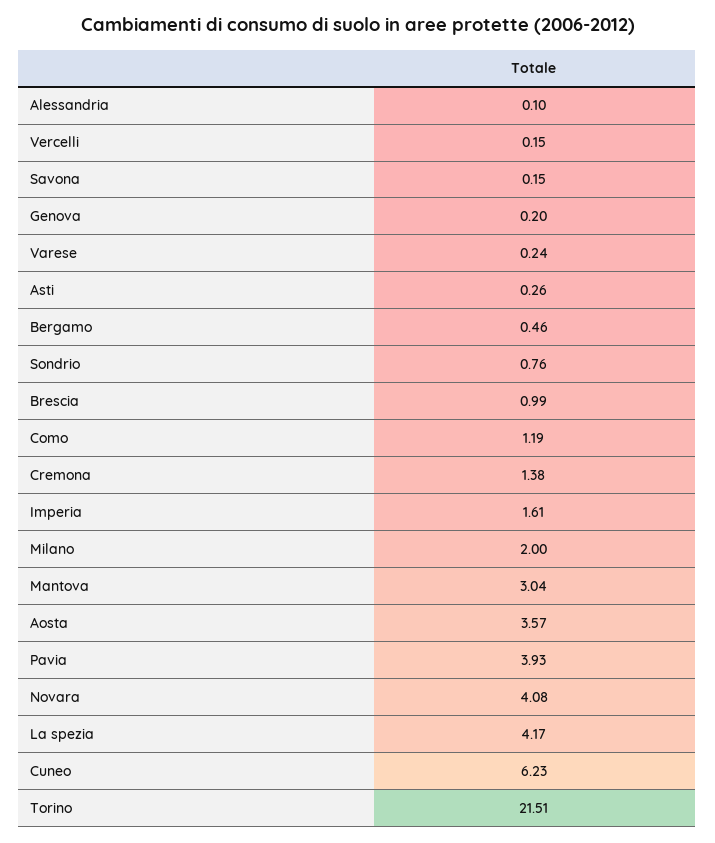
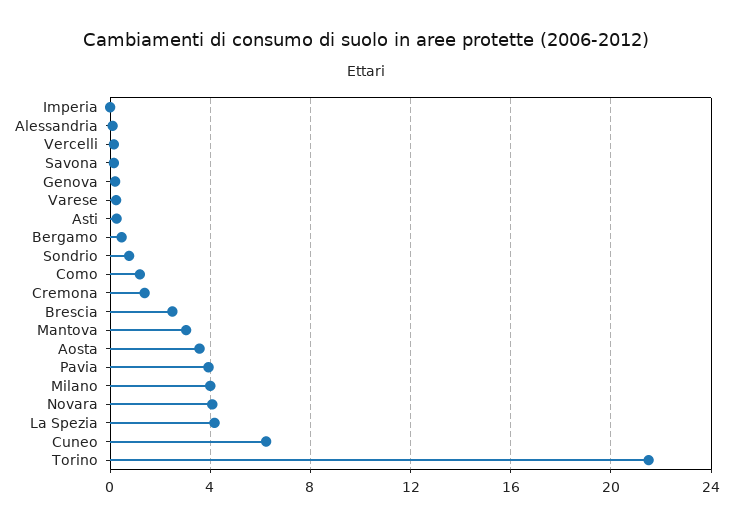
  {
    "Alessandria": 0.1,
    "Vercelli": 0.15,
    "Savona": 0.15,
    "Genova": 0.2,
    "Varese": 0.24,
    "Asti": 0.26,
    "Bergamo": 0.46,
    "Sondrio": 0.76,
-   "Brescia": 0.99,
+   "Brescia": 2.5,
    "Como": 1.19,
    "Cremona": 1.38,
-   "Imperia": 1.61,
+   "Imperia": 0,
-   "Milano": 2,
+   "Milano": 4,
    "Mantova": 3.04,
    "Aosta": 3.57,
    "Pavia": 3.93,
    "Novara": 4.08,
    "La spezia": 4.17,
    "Cuneo": 6.23,
    "Torino": 21.51
  }

